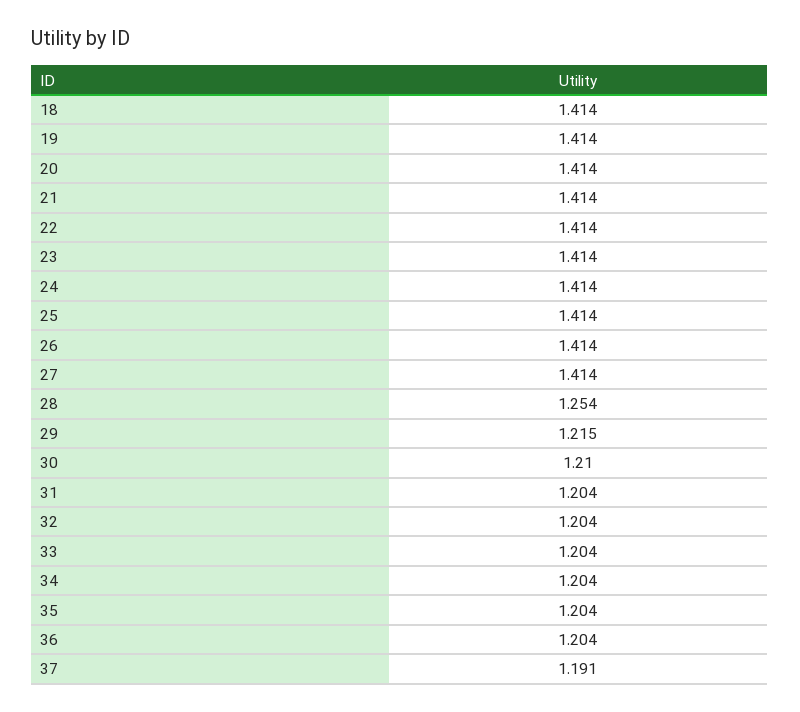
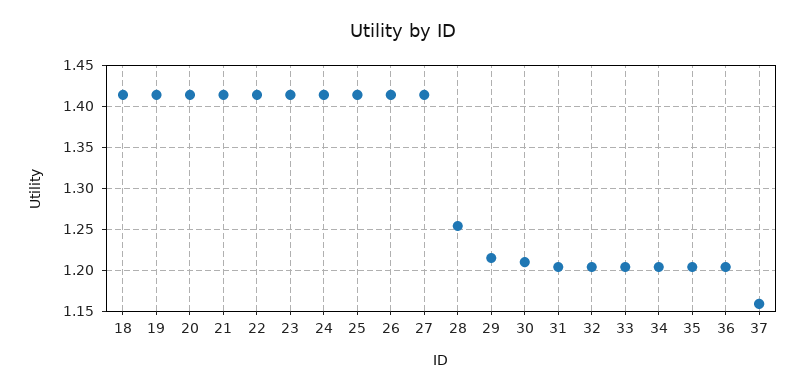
  {
    "18": 1.414,
    "19": 1.414,
    "20": 1.414,
    "21": 1.414,
    "22": 1.414,
    "23": 1.414,
    "24": 1.414,
    "25": 1.414,
    "26": 1.414,
    "27": 1.414,
    "28": 1.254,
    "29": 1.215,
    "30": 1.21,
    "31": 1.204,
    "32": 1.204,
    "33": 1.204,
    "34": 1.204,
    "35": 1.204,
    "36": 1.204,
-   "37": 1.191
+   "37": 1.16
  }

